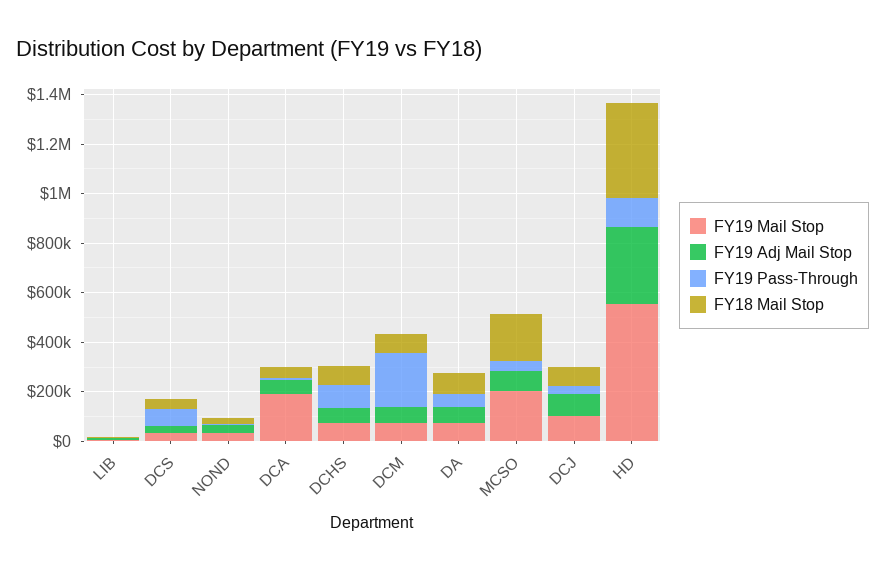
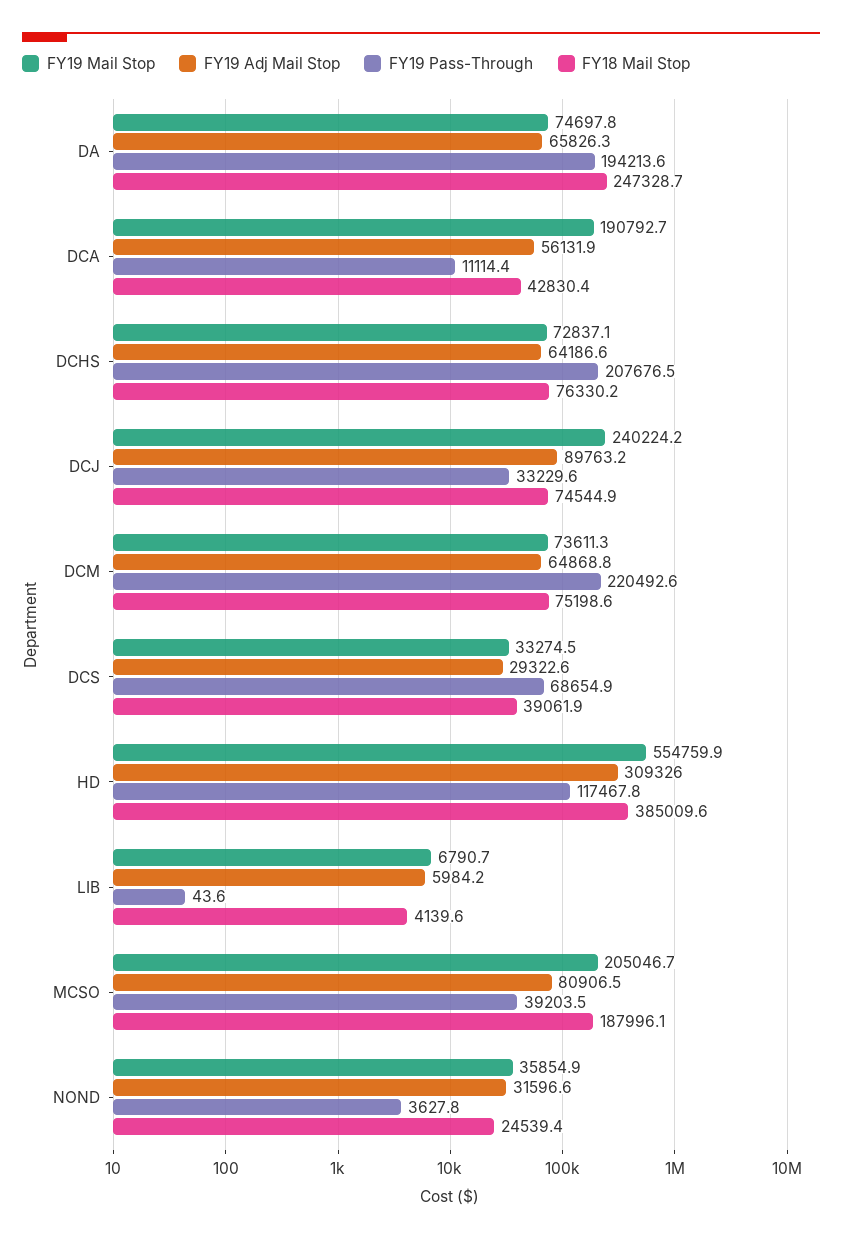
  {
    "FY19 Mail Stop": {
      "LIB": 6790.7,
      "DCS": 33274.5,
      "NOND": 35854.9,
      "DCA": 190792.7,
      "DCHS": 72837.1,
      "DCM": 73611.3,
      "DA": 74697.8,
      "MCSO": 205046.7,
-     "DCJ": 100000,
+     "DCJ": 240224.2,
      "HD": 554759.9
    },
    "FY19 Adj Mail Stop": {
      "LIB": 5984.2,
      "DCS": 29322.6,
      "NOND": 31596.6,
      "DCA": 56131.9,
      "DCHS": 64186.6,
      "DCM": 64868.8,
      "DA": 65826.3,
      "MCSO": 80906.5,
      "DCJ": 89763.2,
      "HD": 309326
    },
    "FY19 Pass-Through": {
      "LIB": 43.6,
      "DCS": 68654.9,
      "NOND": 3627.8,
      "DCA": 11114.4,
-     "DCHS": 100000,
+     "DCHS": 207676.5,
      "DCM": 220492.6,
-     "DA": 50000,
+     "DA": 194213.6,
      "MCSO": 39203.5,
      "DCJ": 33229.6,
      "HD": 117467.8
    },
    "FY18 Mail Stop": {
      "LIB": 4139.6,
      "DCS": 39061.9,
      "NOND": 24539.4,
      "DCA": 42830.4,
      "DCHS": 76330.2,
      "DCM": 75198.6,
-     "DA": 100000,
+     "DA": 247328.7,
      "MCSO": 187996.1,
      "DCJ": 74544.9,
      "HD": 385009.6
    }
  }

